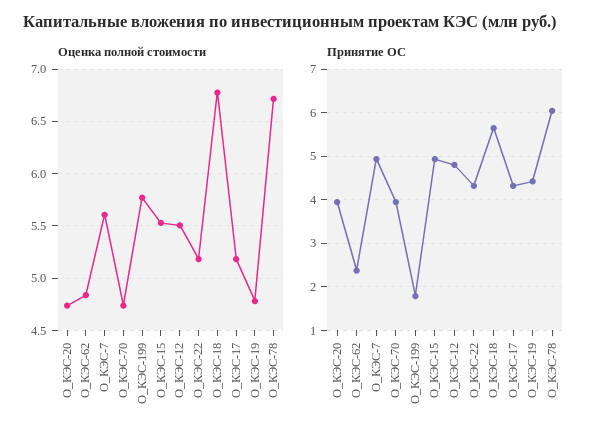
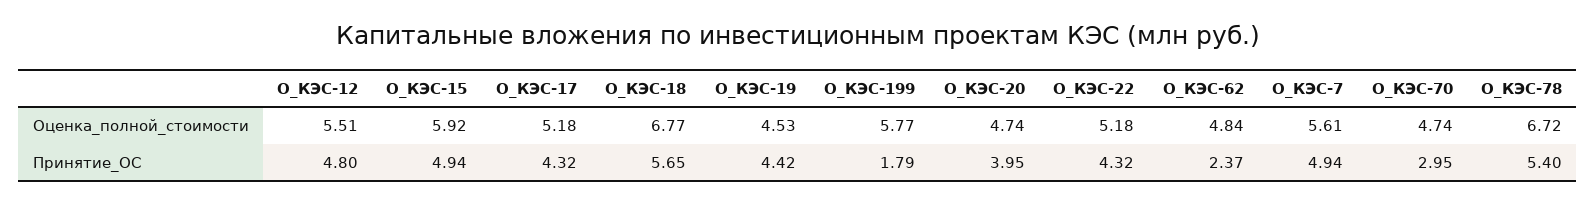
  {
    "Оценка полной стоимости": {
      "O_КЭС-20": 4.74,
      "O_КЭС-62": 4.84,
      "O_КЭС-7": 5.61,
      "O_КЭС-70": 4.74,
      "O_КЭС-199": 5.77,
-     "O_КЭС-15": 5.5,
+     "O_КЭС-15": 5.92,
      "O_КЭС-12": 5.51,
      "O_КЭС-22": 5.18,
      "O_КЭС-18": 6.77,
      "O_КЭС-17": 5.18,
-     "O_КЭС-19": 4.8,
+     "O_КЭС-19": 4.53,
      "O_КЭС-78": 6.72
    },
    "Принятие ОС": {
      "O_КЭС-20": 3.95,
      "O_КЭС-62": 2.37,
      "O_КЭС-7": 4.94,
-     "O_КЭС-70": 4,
+     "O_КЭС-70": 2.95,
      "O_КЭС-199": 1.79,
      "O_КЭС-15": 4.94,
      "O_КЭС-12": 4.8,
      "O_КЭС-22": 4.32,
      "O_КЭС-18": 5.65,
      "O_КЭС-17": 4.32,
      "O_КЭС-19": 4.42,
-     "O_КЭС-78": 6
+     "O_КЭС-78": 5.4
    }
  }

